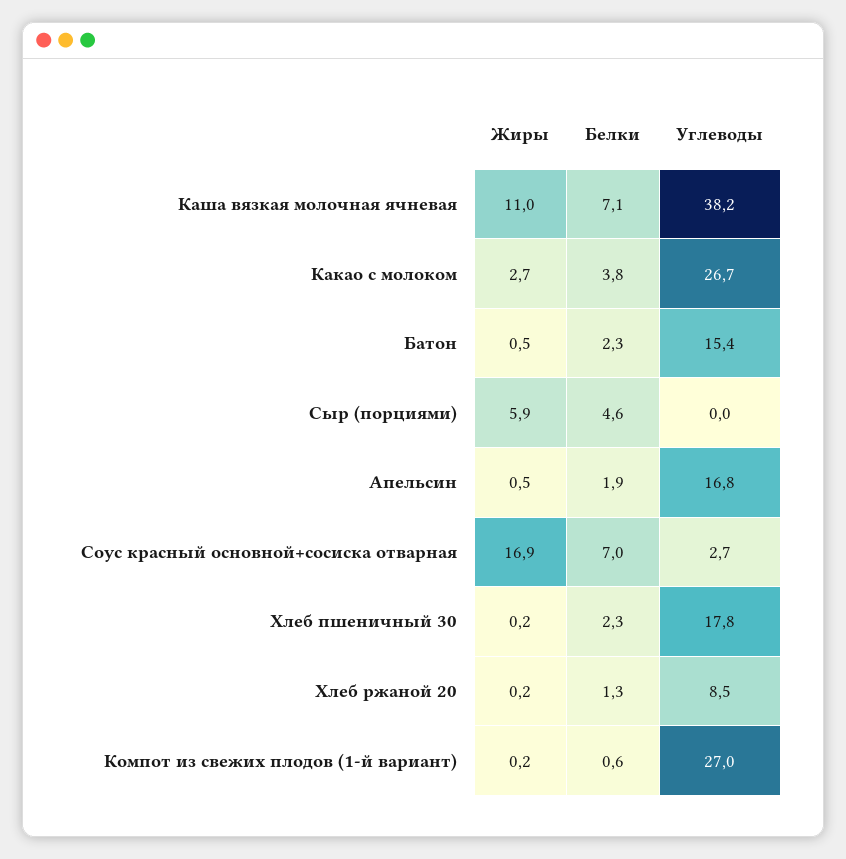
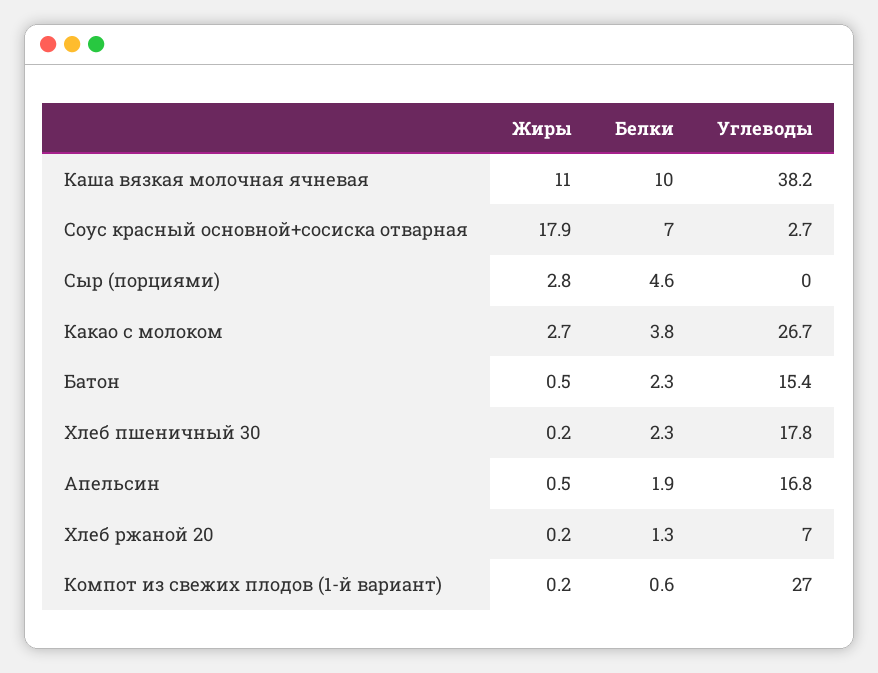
  {
    "Жиры": {
      "Каша вязкая молочная ячневая": 11,
      "Какао с молоком": 2.7,
      "Батон": 0.5,
-     "Сыр (порциями)": 5.9,
+     "Сыр (порциями)": 2.8,
      "Апельсин": 0.5,
-     "Соус красный основной+сосиска отварная": 16.9,
+     "Соус красный основной+сосиска отварная": 17.9,
      "Хлеб пшеничный 30": 0.2,
      "Хлеб ржаной 20": 0.2,
      "Компот из свежих плодов (1-й вариант)": 0.2
    },
    "Белки": {
-     "Каша вязкая молочная ячневая": 7.1,
+     "Каша вязкая молочная ячневая": 10,
      "Какао с молоком": 3.8,
      "Батон": 2.3,
      "Сыр (порциями)": 4.6,
      "Апельсин": 1.9,
      "Соус красный основной+сосиска отварная": 7,
      "Хлеб пшеничный 30": 2.3,
      "Хлеб ржаной 20": 1.3,
      "Компот из свежих плодов (1-й вариант)": 0.6
    },
    "Углеводы": {
      "Каша вязкая молочная ячневая": 38.2,
      "Какао с молоком": 26.7,
      "Батон": 15.4,
      "Сыр (порциями)": 0,
      "Апельсин": 16.8,
      "Соус красный основной+сосиска отварная": 2.7,
      "Хлеб пшеничный 30": 17.8,
-     "Хлеб ржаной 20": 8.5,
+     "Хлеб ржаной 20": 7,
      "Компот из свежих плодов (1-й вариант)": 27
    }
  }

